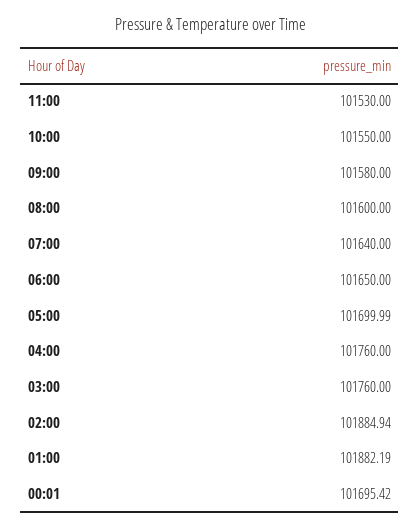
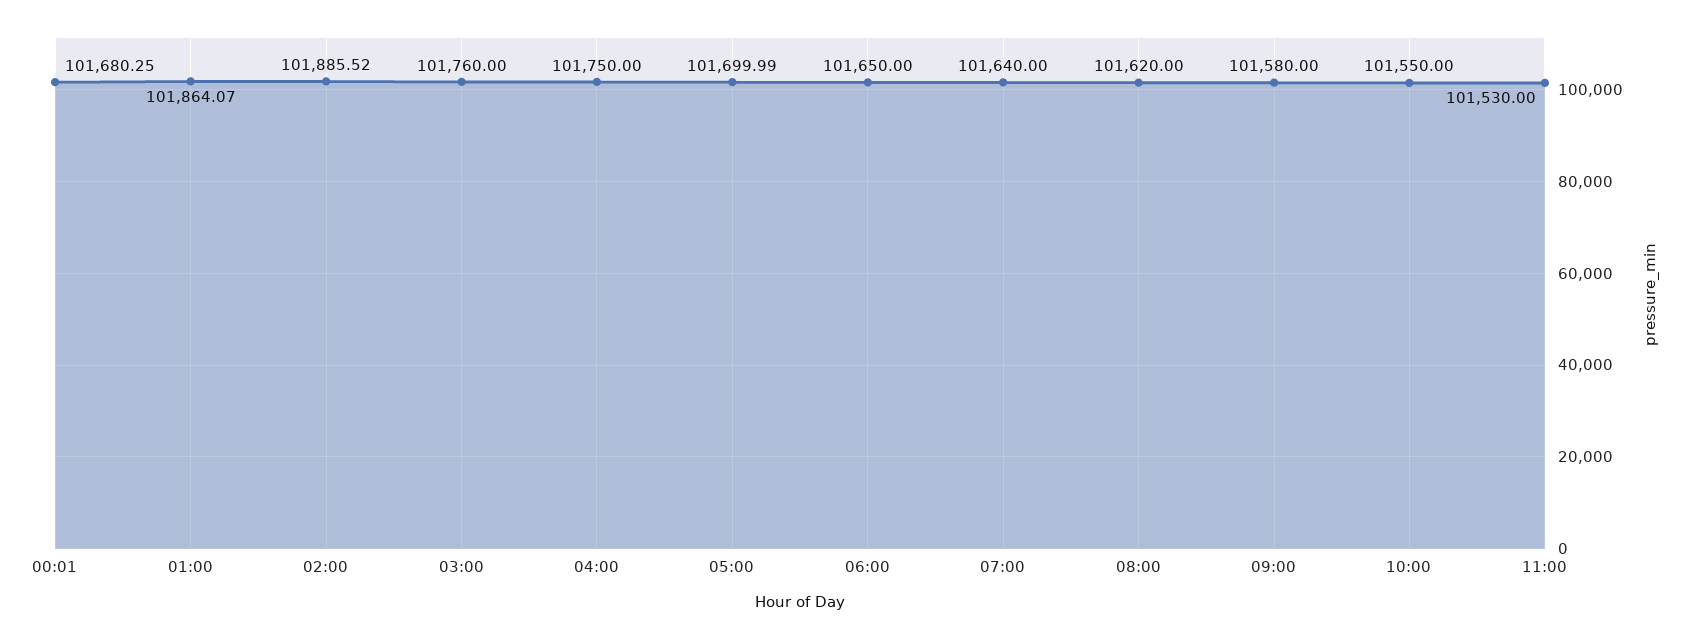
  {
    "11:00": 101530,
    "10:00": 101550,
    "09:00": 101580,
-   "08:00": 101600,
+   "08:00": 101620,
    "07:00": 101640,
    "06:00": 101650,
    "05:00": 101699.99,
-   "04:00": 101760,
+   "04:00": 101750,
    "03:00": 101760,
-   "02:00": 101884.94,
+   "02:00": 101885.52,
-   "01:00": 101882.19,
+   "01:00": 101864.07,
-   "00:01": 101695.42
+   "00:01": 101680.25
  }

